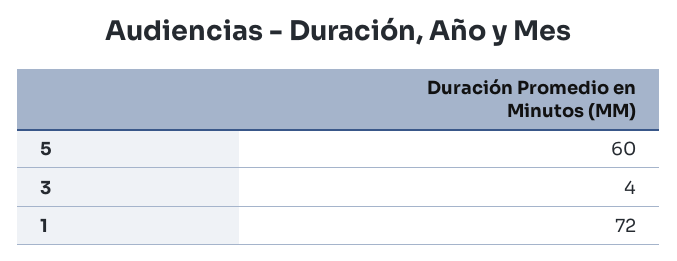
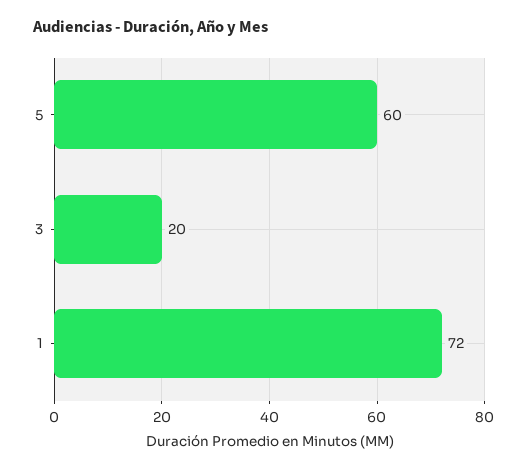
  {
    "5": 60,
-   "3": 4,
+   "3": 20,
    "1": 72
  }

